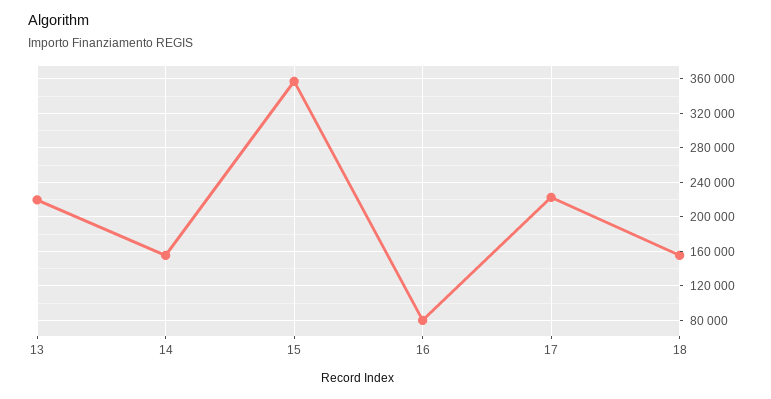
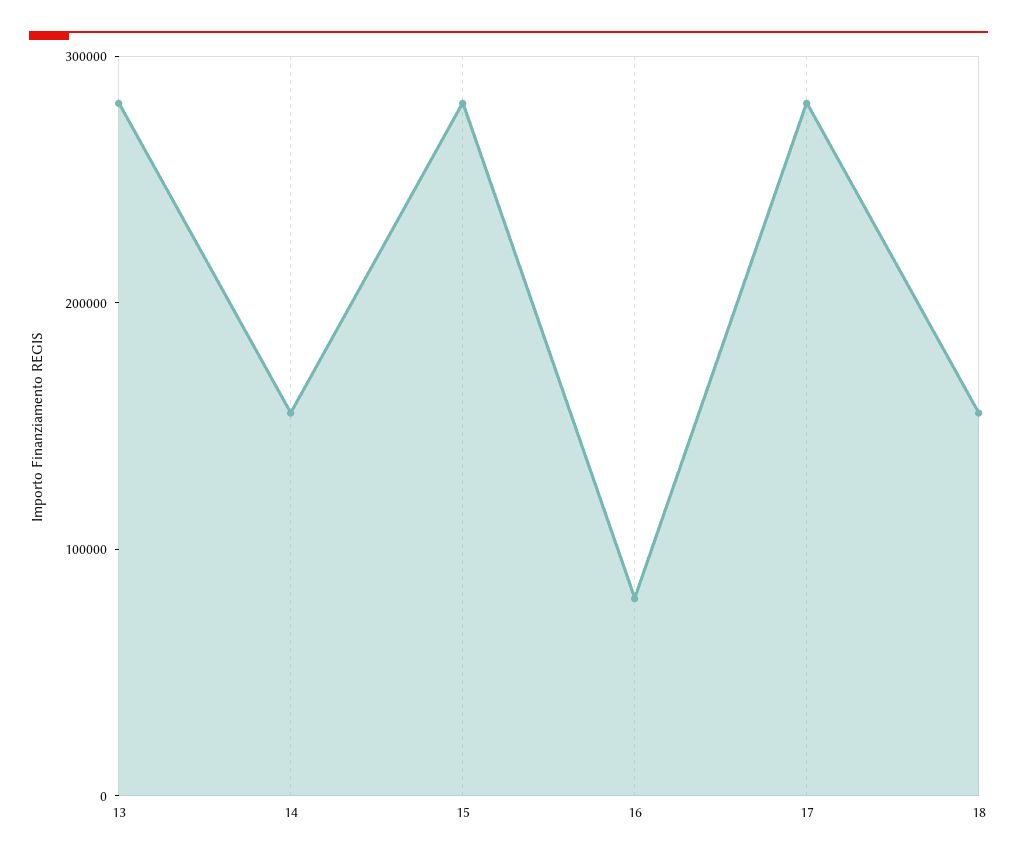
  {
-   "13": 220000,
+   "13": 280000,
    "14": 160000,
-   "15": 360000,
+   "15": 280000,
    "16": 80000,
-   "17": 220000,
+   "17": 280000,
    "18": 160000
  }

